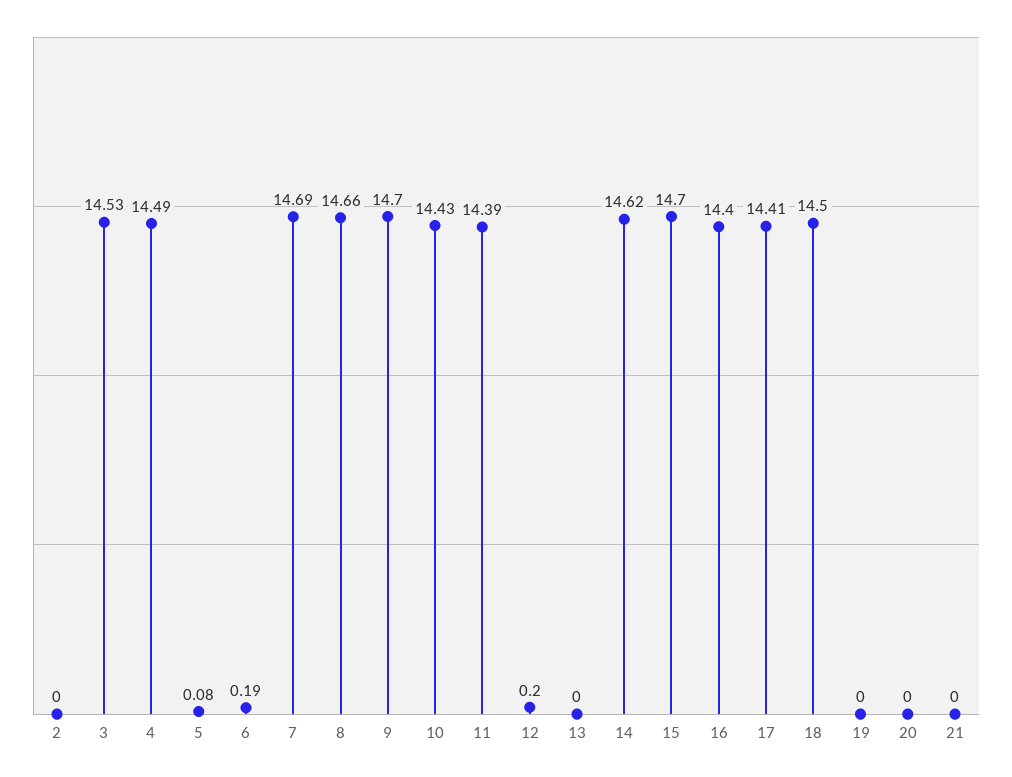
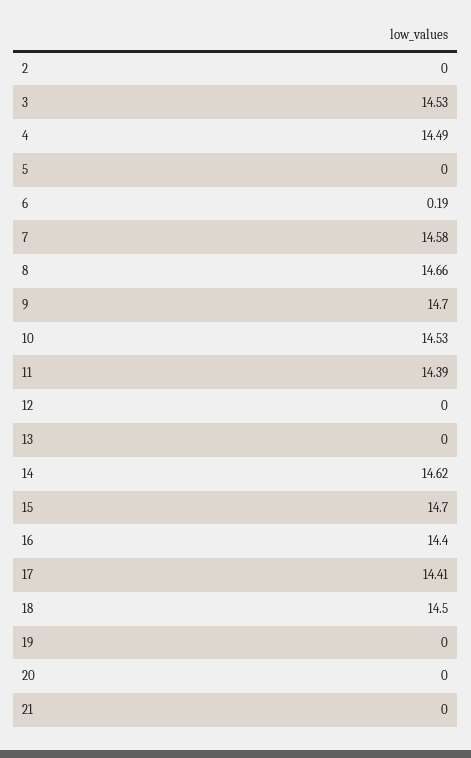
  {
    "2": 0,
    "3": 14.53,
    "4": 14.49,
-   "5": 0.08,
+   "5": 0,
    "6": 0.19,
-   "7": 14.69,
+   "7": 14.58,
    "8": 14.66,
    "9": 14.7,
-   "10": 14.43,
+   "10": 14.53,
    "11": 14.39,
-   "12": 0.2,
+   "12": 0,
    "13": 0,
    "14": 14.62,
    "15": 14.7,
    "16": 14.4,
    "17": 14.41,
    "18": 14.5,
    "19": 0,
    "20": 0,
    "21": 0
  }

